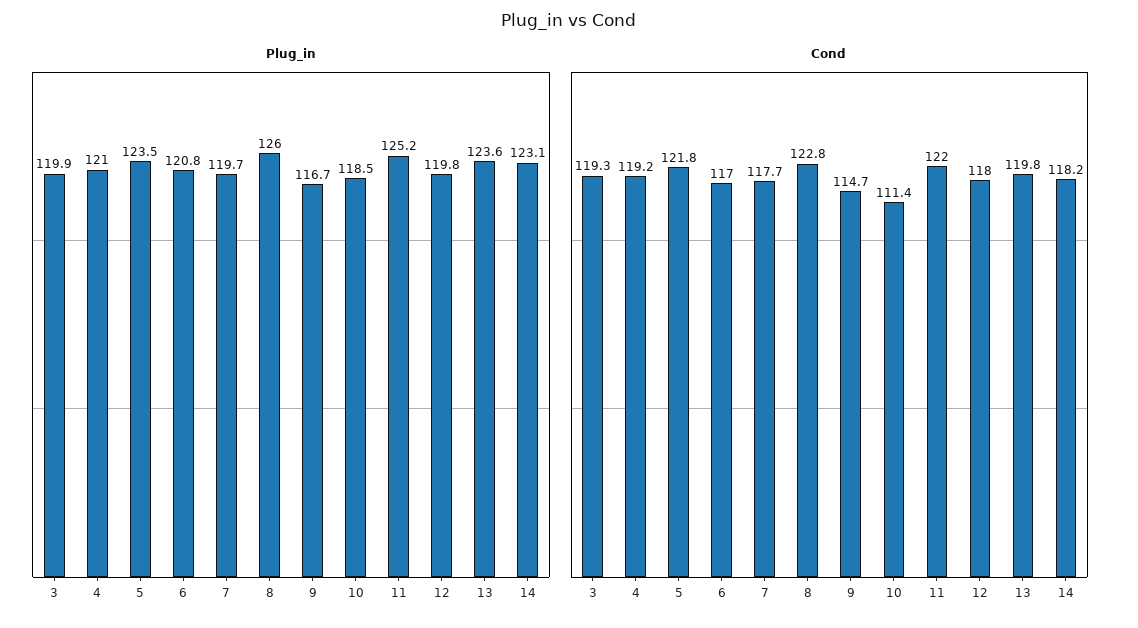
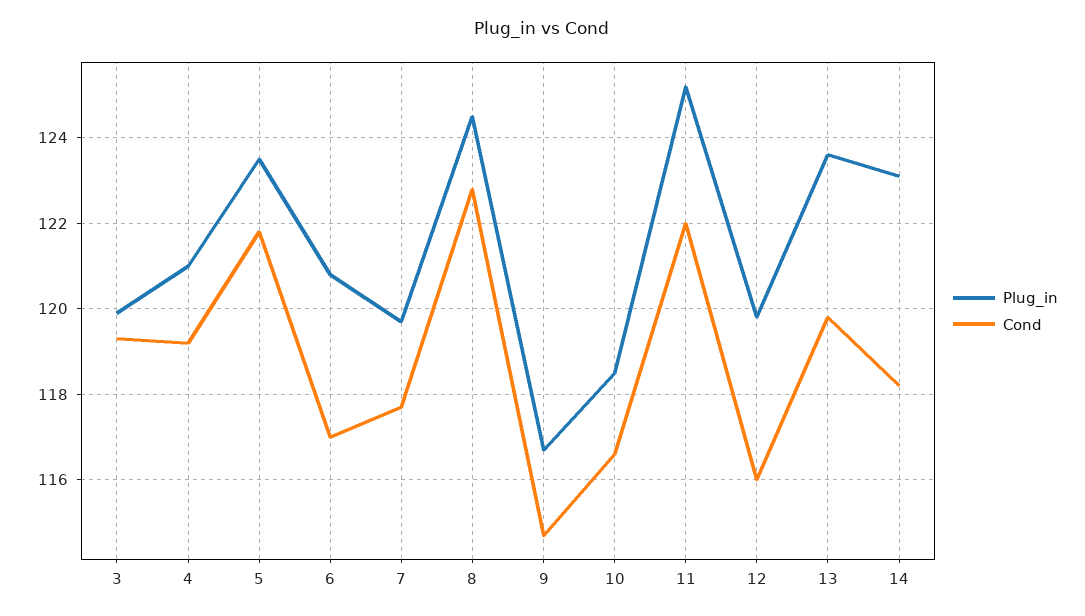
  {
    "Plug_in": {
      "3": 119.9,
      "4": 121,
      "5": 123.5,
      "6": 120.8,
      "7": 119.7,
-     "8": 126,
+     "8": 124.5,
      "9": 116.7,
      "10": 118.5,
      "11": 125.2,
      "12": 119.8,
      "13": 123.6,
      "14": 123.1
    },
    "Cond": {
      "3": 119.3,
      "4": 119.2,
      "5": 121.8,
      "6": 117,
      "7": 117.7,
      "8": 122.8,
      "9": 114.7,
-     "10": 111.4,
+     "10": 116.5,
      "11": 122,
-     "12": 118,
+     "12": 116,
      "13": 119.8,
      "14": 118.2
    }
  }

